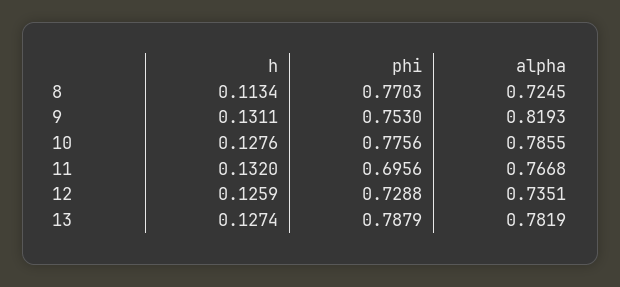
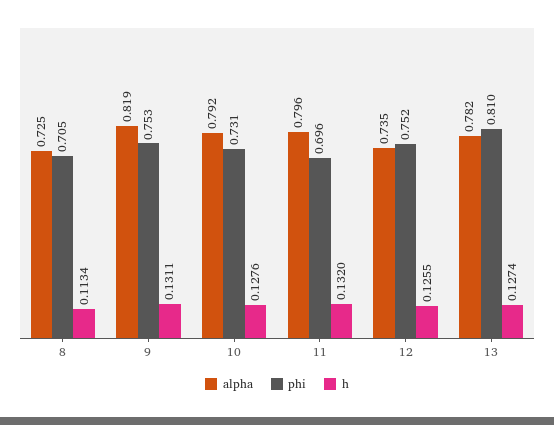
  {
    "h": {
      "8": 0.1134,
      "9": 0.1311,
      "10": 0.1276,
      "11": 0.132,
-     "12": 0.1259,
+     "12": 0.1255,
      "13": 0.1274
    },
    "phi": {
-     "8": 0.7703,
+     "8": 0.705,
      "9": 0.753,
-     "10": 0.7756,
+     "10": 0.731,
      "11": 0.6956,
-     "12": 0.7288,
+     "12": 0.752,
-     "13": 0.7879
+     "13": 0.81
    },
    "alpha": {
      "8": 0.7245,
      "9": 0.8193,
-     "10": 0.7855,
+     "10": 0.792,
-     "11": 0.7668,
+     "11": 0.796,
      "12": 0.7351,
      "13": 0.7819
    }
  }

